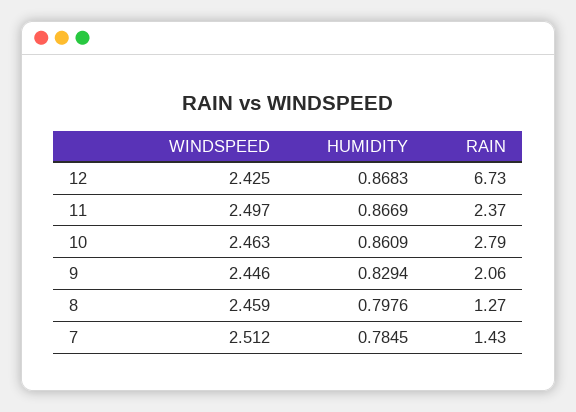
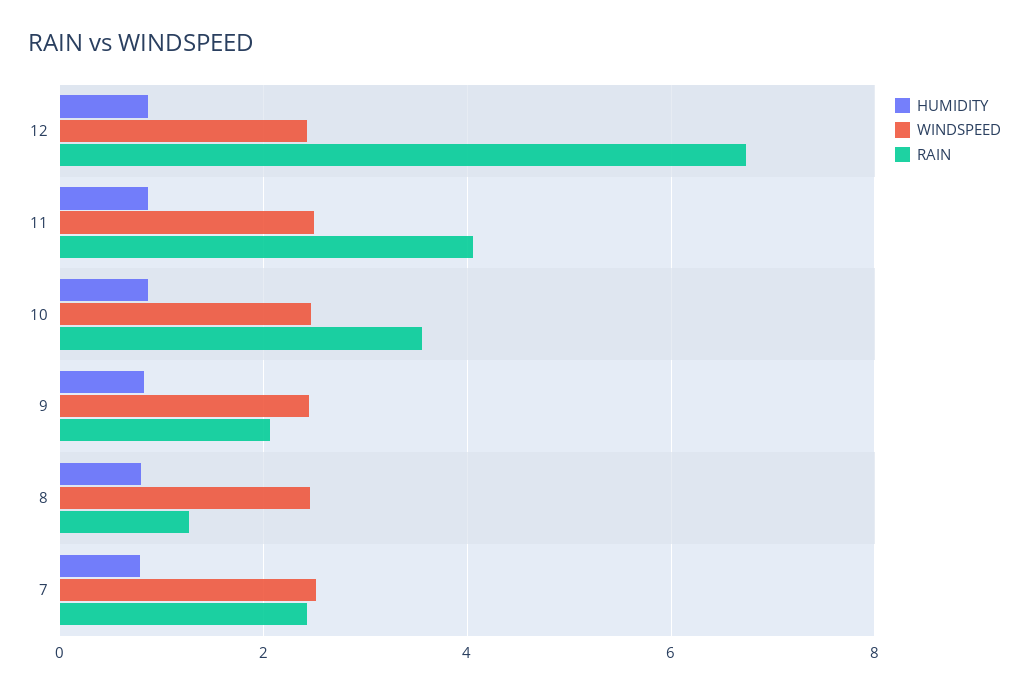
  {
    "WINDSPEED": {
      "12": 2.425,
      "11": 2.497,
      "10": 2.463,
      "9": 2.446,
      "8": 2.459,
      "7": 2.512
    },
    "HUMIDITY": {
      "12": 0.8683,
      "11": 0.8669,
      "10": 0.8609,
      "9": 0.8294,
      "8": 0.7976,
      "7": 0.7845
    },
    "RAIN": {
      "12": 6.73,
-     "11": 2.37,
+     "11": 4,
-     "10": 2.79,
+     "10": 3.6,
      "9": 2.06,
      "8": 1.27,
-     "7": 1.43
+     "7": 2.4
    }
  }

